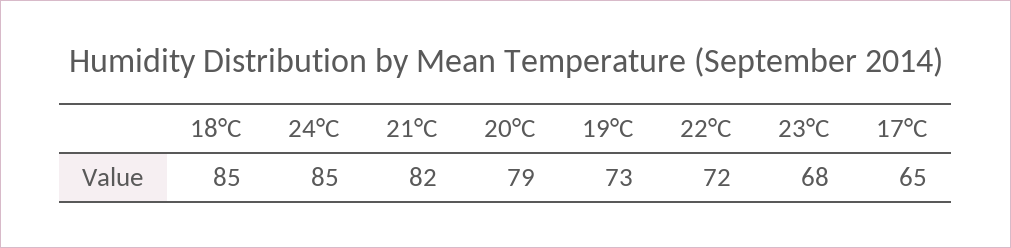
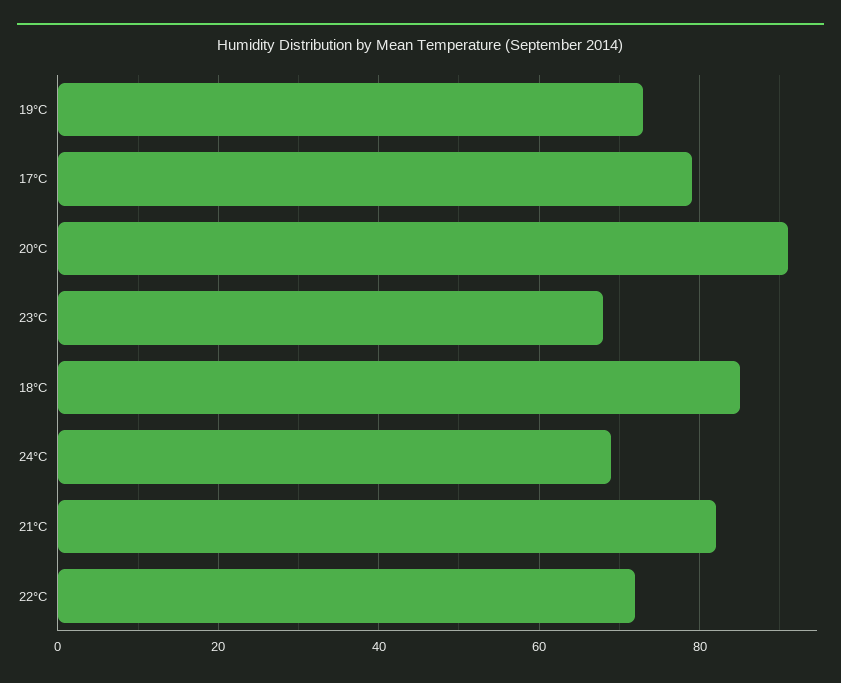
  {
    "18°C": 85,
-   "24°C": 85,
+   "24°C": 70,
    "21°C": 82,
-   "20°C": 79,
+   "20°C": 90,
    "19°C": 73,
    "22°C": 72,
    "23°C": 68,
-   "17°C": 65
+   "17°C": 80
  }

